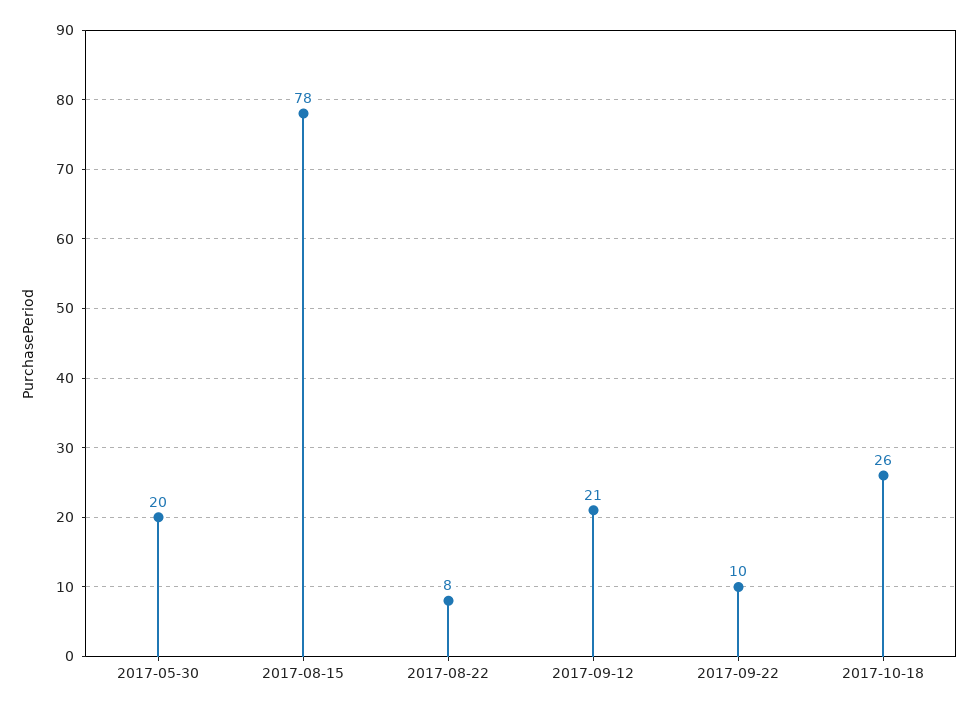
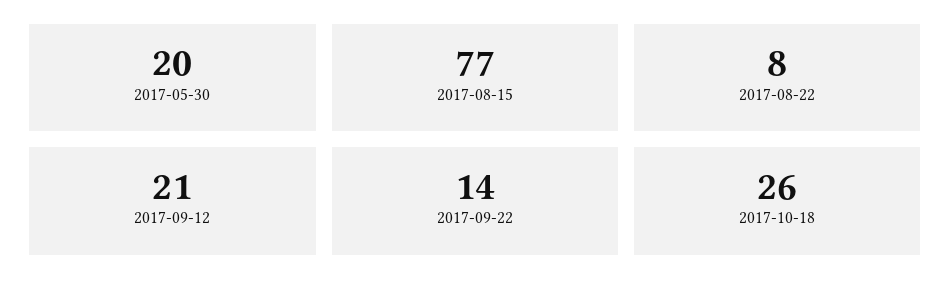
  {
    "2017-05-30": 20,
-   "2017-08-15": 78,
+   "2017-08-15": 77,
    "2017-08-22": 8,
    "2017-09-12": 21,
-   "2017-09-22": 10,
+   "2017-09-22": 14,
    "2017-10-18": 26
  }

